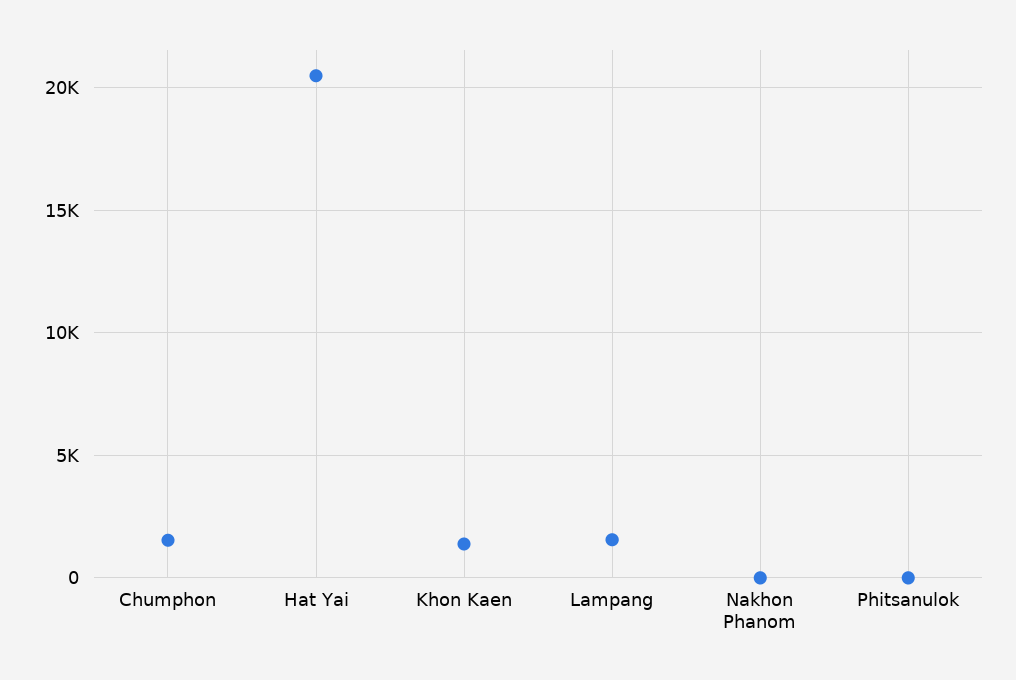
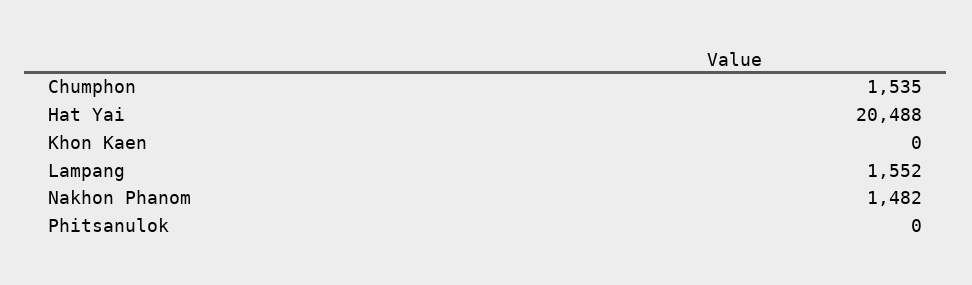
  {
    "Chumphon": 1535,
    "Hat Yai": 20488,
-   "Khon Kaen": 1500,
+   "Khon Kaen": 0,
    "Lampang": 1552,
-   "Nakhon Phanom": 0,
+   "Nakhon Phanom": 1482,
    "Phitsanulok": 0
  }

